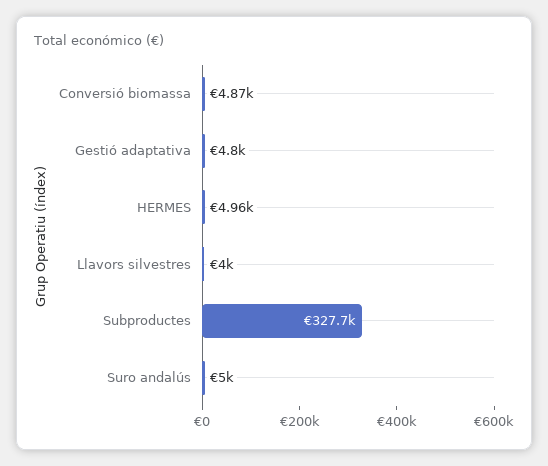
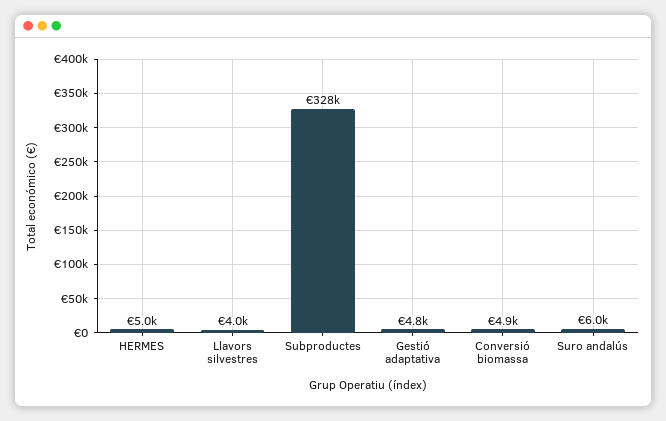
  {
    "Conversió biomassa": 4870,
    "Gestió adaptativa": 4800,
    "HERMES": 4960,
    "Llavors silvestres": 4000,
    "Subproductes": 327700,
-   "Suro andalús": 5000
+   "Suro andalús": 6000
  }

